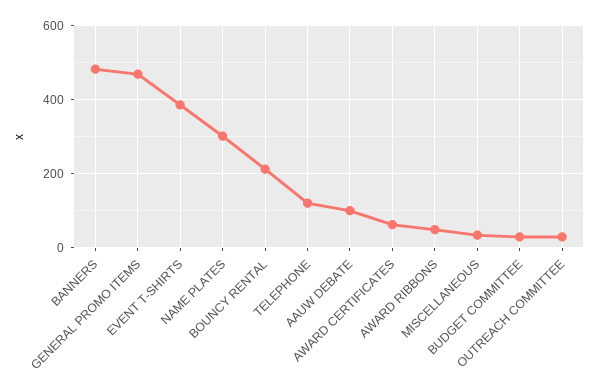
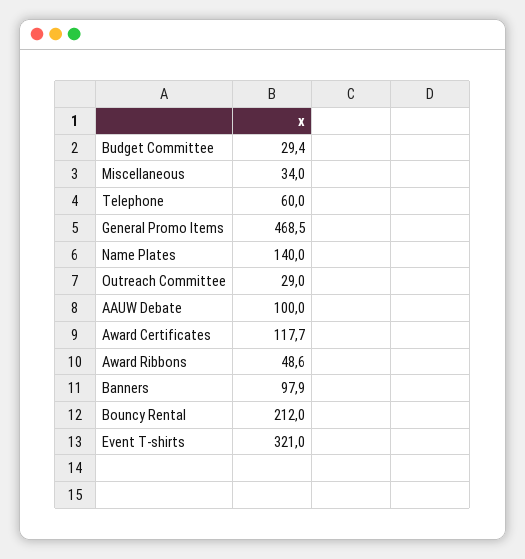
  {
-   "BANNERS": 480,
+   "BANNERS": 97.9,
    "GENERAL PROMO ITEMS": 468.5,
-   "EVENT T-SHIRTS": 380,
+   "EVENT T-SHIRTS": 321,
-   "NAME PLATES": 300,
+   "NAME PLATES": 140,
    "BOUNCY RENTAL": 212,
-   "TELEPHONE": 120,
+   "TELEPHONE": 60,
    "AAUW DEBATE": 100,
-   "AWARD CERTIFICATES": 60,
+   "AWARD CERTIFICATES": 117.7,
    "AWARD RIBBONS": 48.6,
    "MISCELLANEOUS": 34,
    "BUDGET COMMITTEE": 29.4,
    "OUTREACH COMMITTEE": 29
  }

